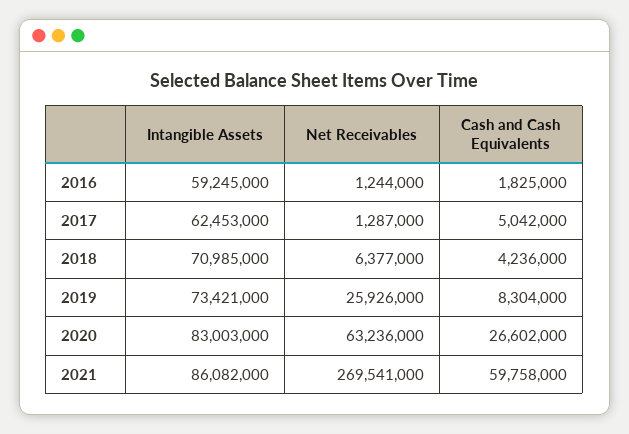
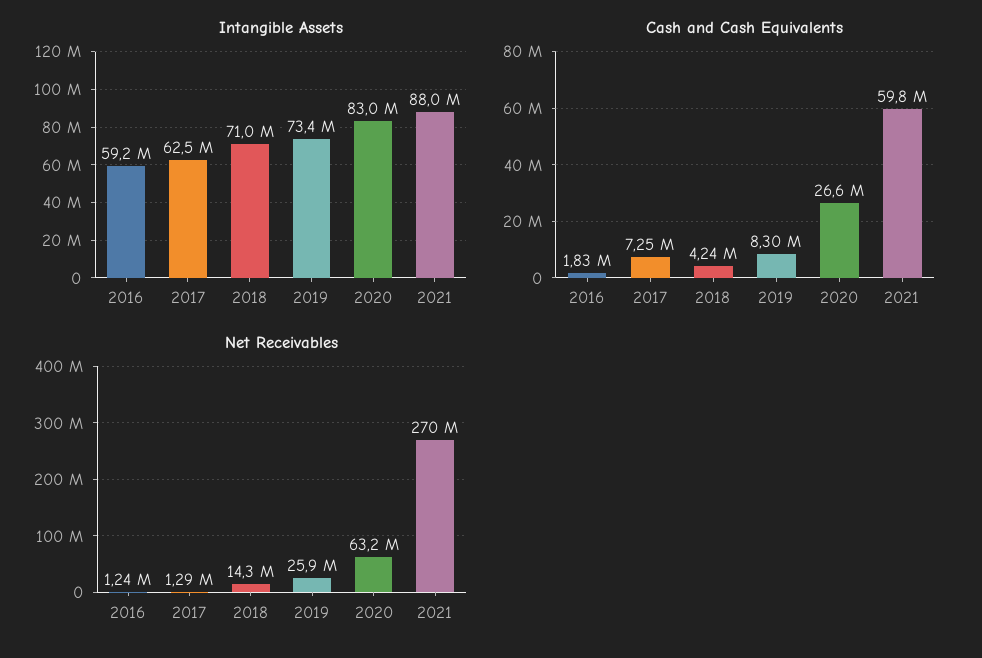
  {
    "Intangible Assets": {
      "2016": 59245000,
      "2017": 62453000,
      "2018": 70985000,
      "2019": 73421000,
      "2020": 83003000,
-     "2021": 86082000
+     "2021": 88000000
    },
    "Net Receivables": {
      "2016": 1244000,
      "2017": 1287000,
-     "2018": 6377000,
+     "2018": 14300000,
      "2019": 25926000,
      "2020": 63236000,
      "2021": 269541000
    },
    "Cash and Cash Equivalents": {
      "2016": 1825000,
-     "2017": 5042000,
+     "2017": 7250000,
      "2018": 4236000,
      "2019": 8304000,
      "2020": 26602000,
      "2021": 59758000
    }
  }

